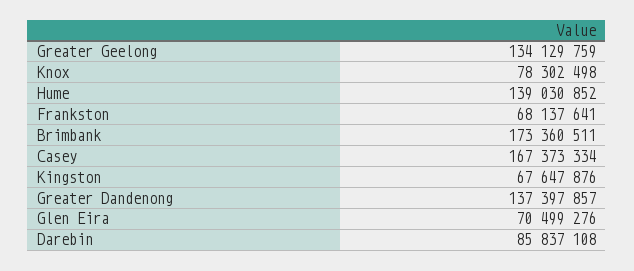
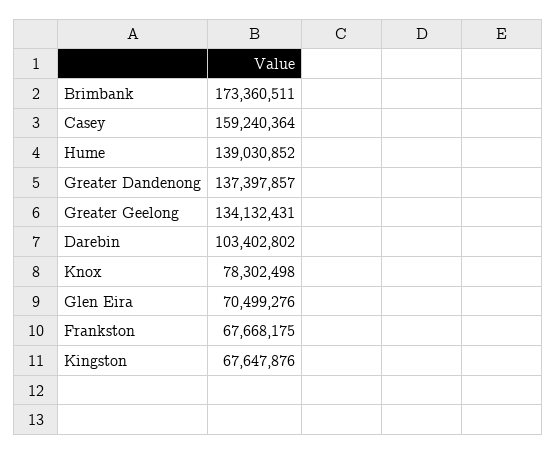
  {
-   "Greater Geelong": 134129759,
+   "Greater Geelong": 134132431,
    "Knox": 78302498,
    "Hume": 139030852,
-   "Frankston": 68137641,
+   "Frankston": 67668175,
    "Brimbank": 173360511,
-   "Casey": 167373334,
+   "Casey": 159240364,
    "Kingston": 67647876,
    "Greater Dandenong": 137397857,
    "Glen Eira": 70499276,
-   "Darebin": 85837108
+   "Darebin": 103402802
  }

